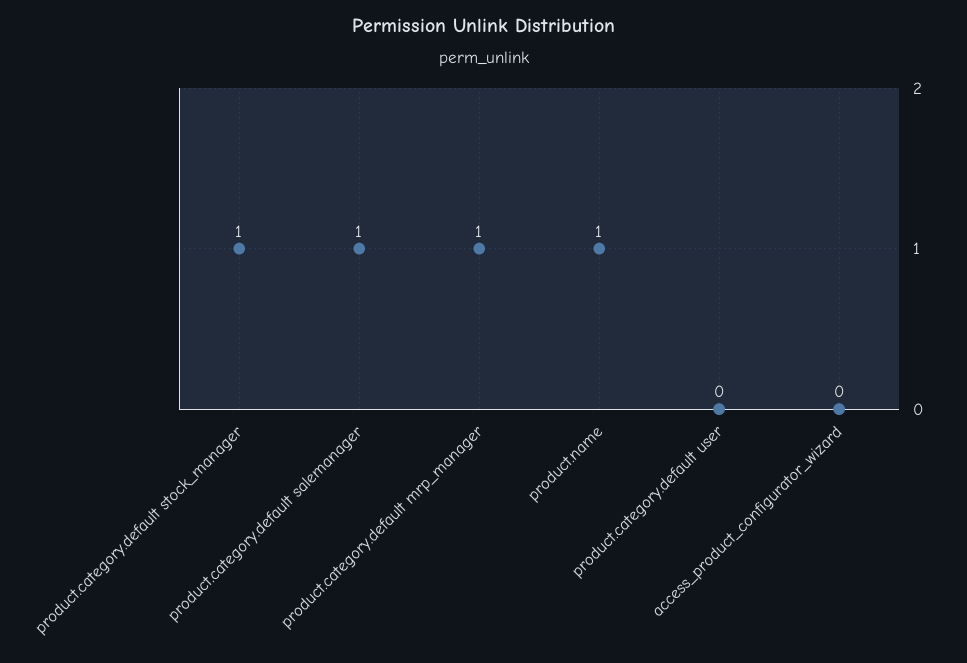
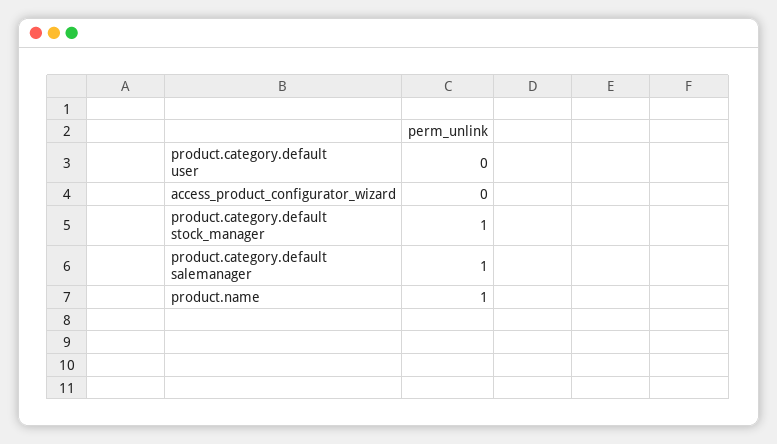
  {
    "product.category.default stock_manager": 1,
    "product.category.default salemanager": 1,
-   "product.category.default mrp_manager": 1,
    "product.name": 1,
    "product.category.default user": 0,
    "access_product_configurator_wizard": 0
  }

